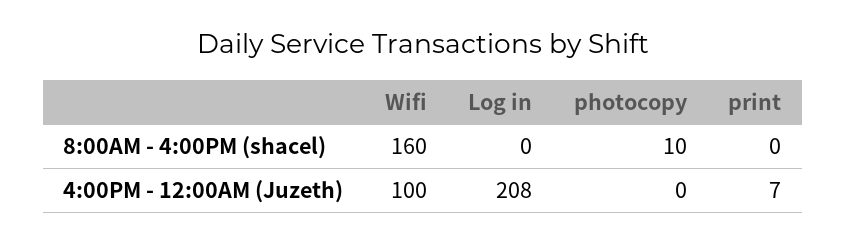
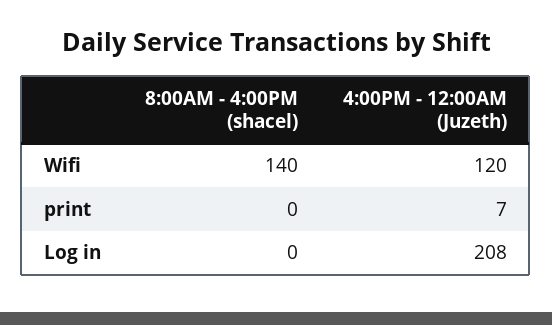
  {
    "Wifi": {
-     "8:00AM - 4:00PM (shacel)": 160,
+     "8:00AM - 4:00PM (shacel)": 140,
-     "4:00PM - 12:00AM (Juzeth)": 100
+     "4:00PM - 12:00AM (Juzeth)": 120
    },
    "Log in": {
      "8:00AM - 4:00PM (shacel)": 0,
      "4:00PM - 12:00AM (Juzeth)": 208
    },
-   "photocopy": {
-     "8:00AM - 4:00PM (shacel)": 10,
-     "4:00PM - 12:00AM (Juzeth)": 0
-   },
    "print": {
      "8:00AM - 4:00PM (shacel)": 0,
      "4:00PM - 12:00AM (Juzeth)": 7
    }
  }

